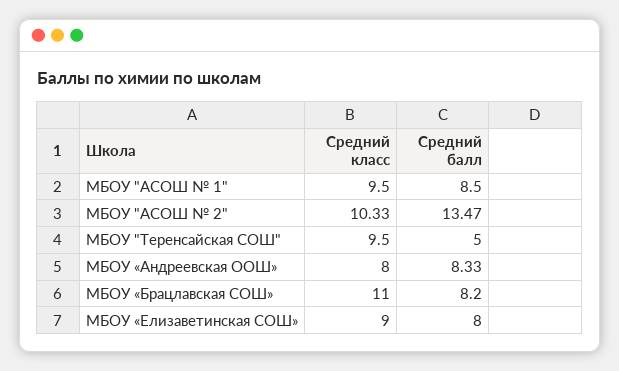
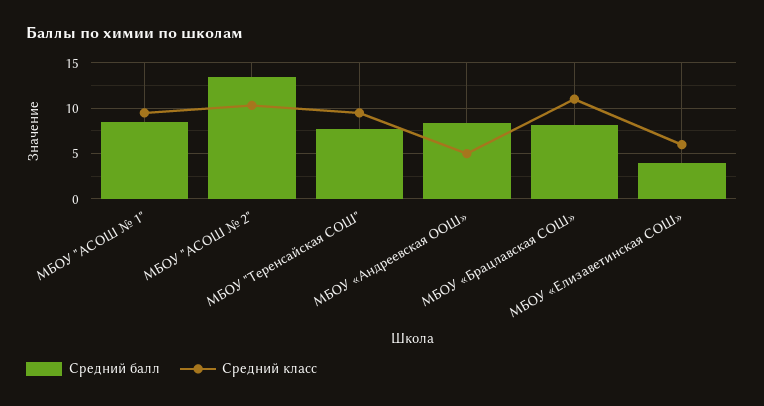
  {
    "Средний класс": {
      "МБОУ \"АСОШ № 1\"": 9.5,
      "МБОУ \"АСОШ № 2\"": 10.33,
      "МБОУ \"Теренсайская СОШ\"": 9.5,
-     "МБОУ «Андреевская ООШ»": 8,
+     "МБОУ «Андреевская ООШ»": 5,
      "МБОУ «Брацлавская СОШ»": 11,
-     "МБОУ «Елизаветинская СОШ»": 9
+     "МБОУ «Елизаветинская СОШ»": 6
    },
    "Средний балл": {
      "МБОУ \"АСОШ № 1\"": 8.5,
      "МБОУ \"АСОШ № 2\"": 13.47,
-     "МБОУ \"Теренсайская СОШ\"": 5,
+     "МБОУ \"Теренсайская СОШ\"": 8,
      "МБОУ «Андреевская ООШ»": 8.33,
      "МБОУ «Брацлавская СОШ»": 8.2,
-     "МБОУ «Елизаветинская СОШ»": 8
+     "МБОУ «Елизаветинская СОШ»": 4
    }
  }

